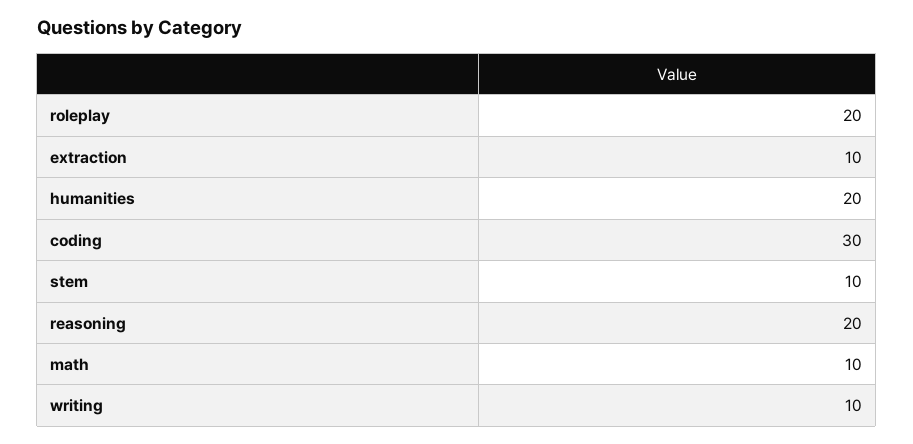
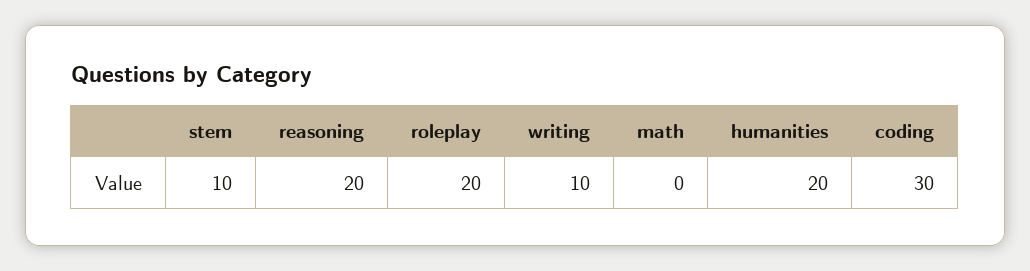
  {
    "roleplay": 20,
-   "extraction": 10,
    "humanities": 20,
    "coding": 30,
    "stem": 10,
    "reasoning": 20,
-   "math": 10,
+   "math": 0,
    "writing": 10
  }

